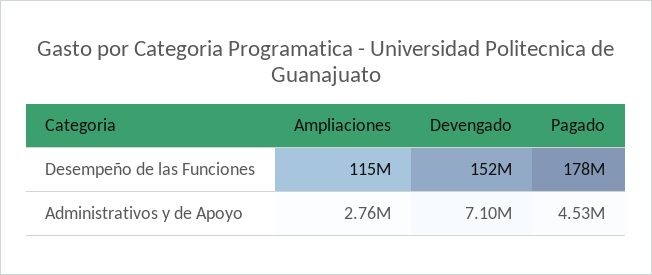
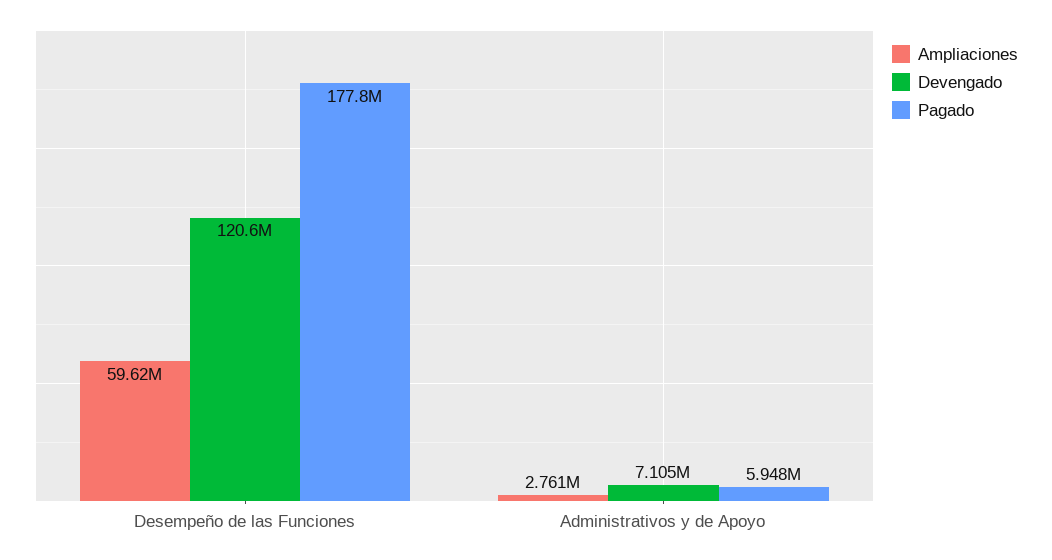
  {
    "Ampliaciones": {
-     "Desempeño de las Funciones": 115000000,
+     "Desempeño de las Funciones": 59620000,
      "Administrativos y de Apoyo": 2761000
    },
    "Devengado": {
-     "Desempeño de las Funciones": 152000000,
+     "Desempeño de las Funciones": 120600000,
      "Administrativos y de Apoyo": 7105000
    },
    "Pagado": {
      "Desempeño de las Funciones": 177800000,
-     "Administrativos y de Apoyo": 4530000
+     "Administrativos y de Apoyo": 5948000
    }
  }

